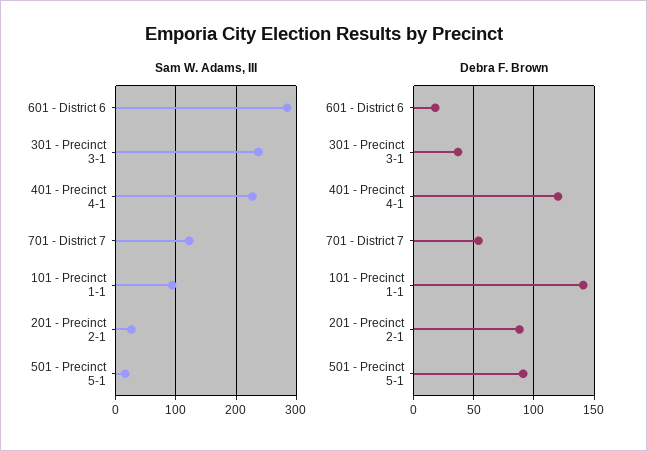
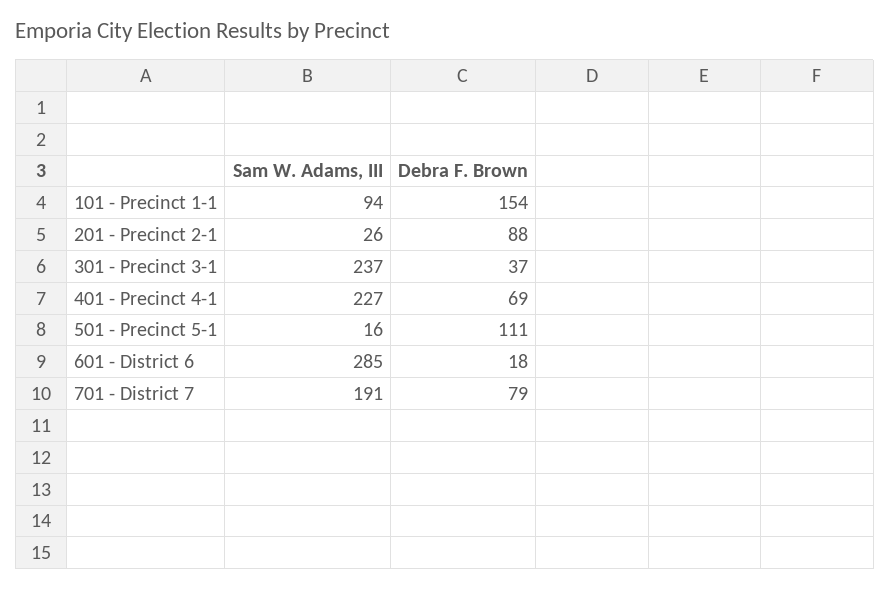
  {
    "Sam W. Adams, III": {
      "601 - District 6": 285,
      "301 - Precinct 3-1": 237,
      "401 - Precinct 4-1": 227,
-     "701 - District 7": 120,
+     "701 - District 7": 191,
      "101 - Precinct 1-1": 94,
      "201 - Precinct 2-1": 26,
      "501 - Precinct 5-1": 16
    },
    "Debra F. Brown": {
      "601 - District 6": 18,
      "301 - Precinct 3-1": 37,
-     "401 - Precinct 4-1": 120,
+     "401 - Precinct 4-1": 69,
-     "701 - District 7": 55,
+     "701 - District 7": 79,
-     "101 - Precinct 1-1": 140,
+     "101 - Precinct 1-1": 154,
      "201 - Precinct 2-1": 88,
-     "501 - Precinct 5-1": 90
+     "501 - Precinct 5-1": 111
    }
  }

